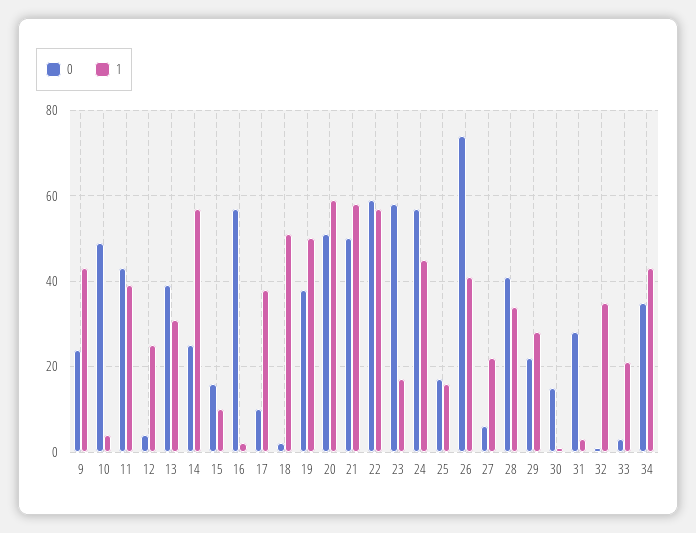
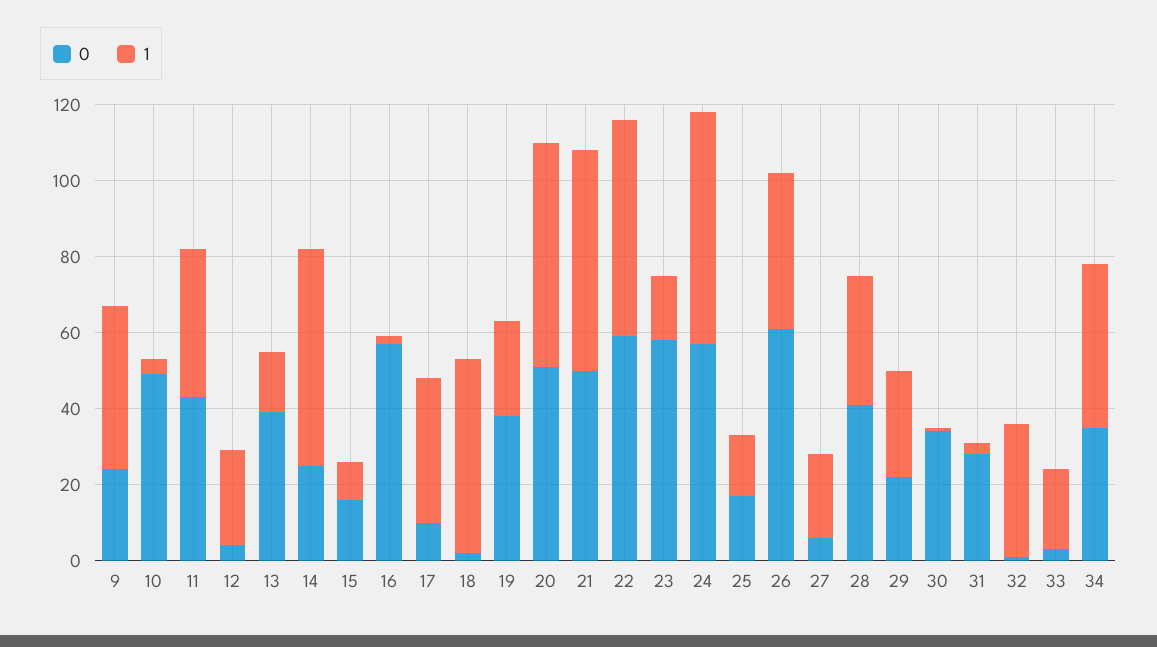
  {
    "0": {
      "9": 25,
      "10": 50,
      "11": 45,
      "12": 5,
      "13": 40,
      "14": 25,
      "15": 15,
      "16": 55,
      "17": 10,
      "18": 0,
      "19": 40,
      "20": 50,
      "21": 50,
      "22": 60,
      "23": 60,
      "24": 55,
      "25": 15,
-     "26": 75,
+     "26": 60,
      "27": 5,
      "28": 40,
      "29": 20,
-     "30": 15,
+     "30": 35,
      "31": 30,
      "32": 0,
      "33": 5,
      "34": 35
    },
    "1": {
      "9": 45,
      "10": 5,
      "11": 40,
      "12": 25,
-     "13": 30,
+     "13": 15,
      "14": 55,
      "15": 10,
      "16": 0,
      "17": 40,
      "18": 50,
-     "19": 50,
+     "19": 25,
      "20": 60,
      "21": 60,
      "22": 55,
      "23": 15,
-     "24": 45,
+     "24": 60,
      "25": 15,
      "26": 40,
      "27": 20,
      "28": 35,
      "29": 30,
      "30": 0,
      "31": 5,
      "32": 35,
      "33": 20,
      "34": 45
    }
  }

